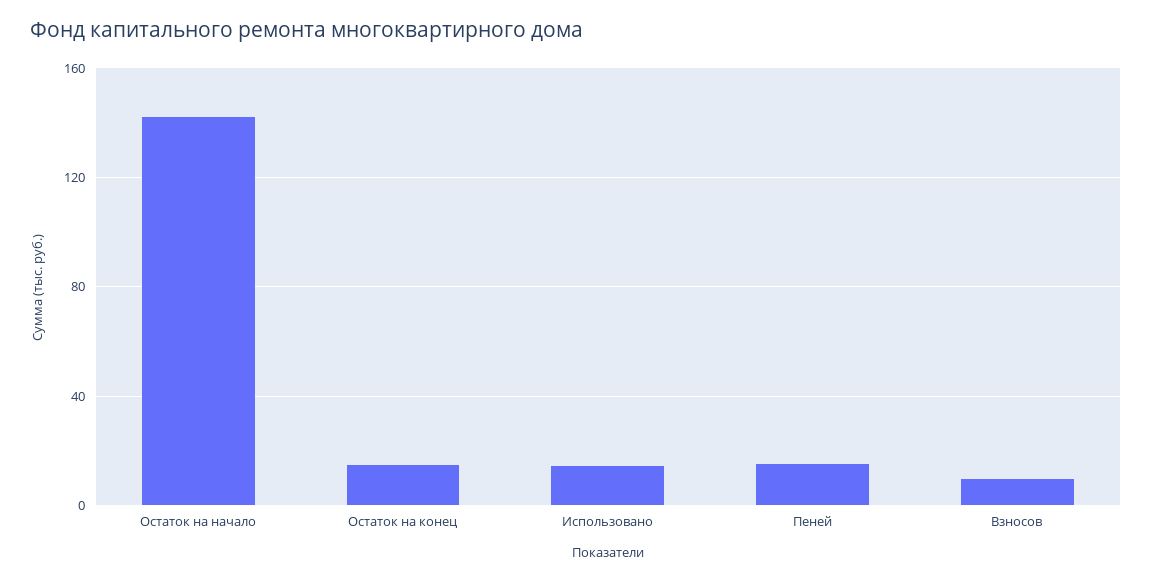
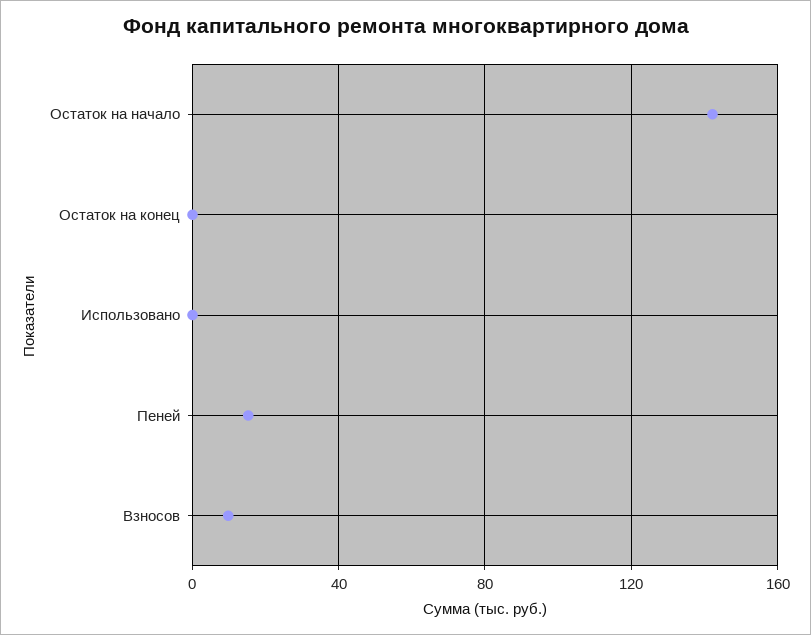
  {
    "Остаток на начало": 140,
-   "Остаток на конец": 15,
+   "Остаток на конец": 0,
-   "Использовано": 15,
+   "Использовано": 0,
    "Пеней": 15,
    "Взносов": 10
  }

